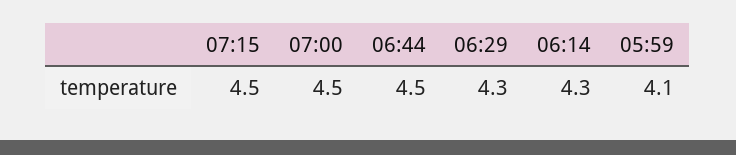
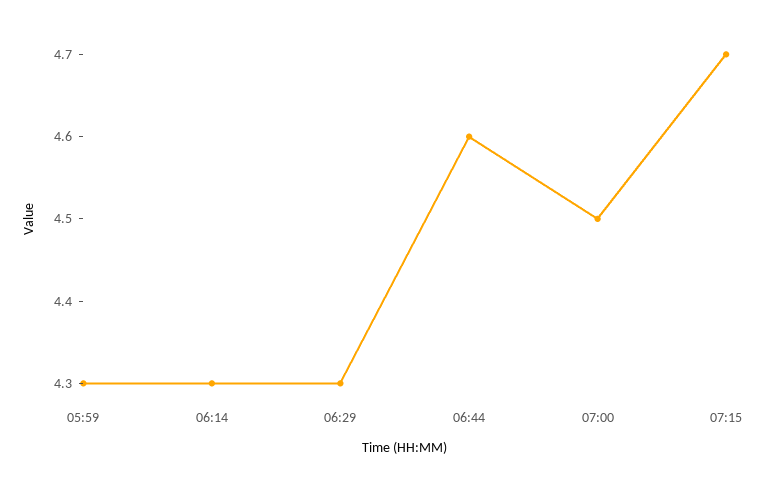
  {
-   "07:15": 4.5,
+   "07:15": 4.7,
    "07:00": 4.5,
-   "06:44": 4.5,
+   "06:44": 4.6,
    "06:29": 4.3,
    "06:14": 4.3,
-   "05:59": 4.1
+   "05:59": 4.3
  }

